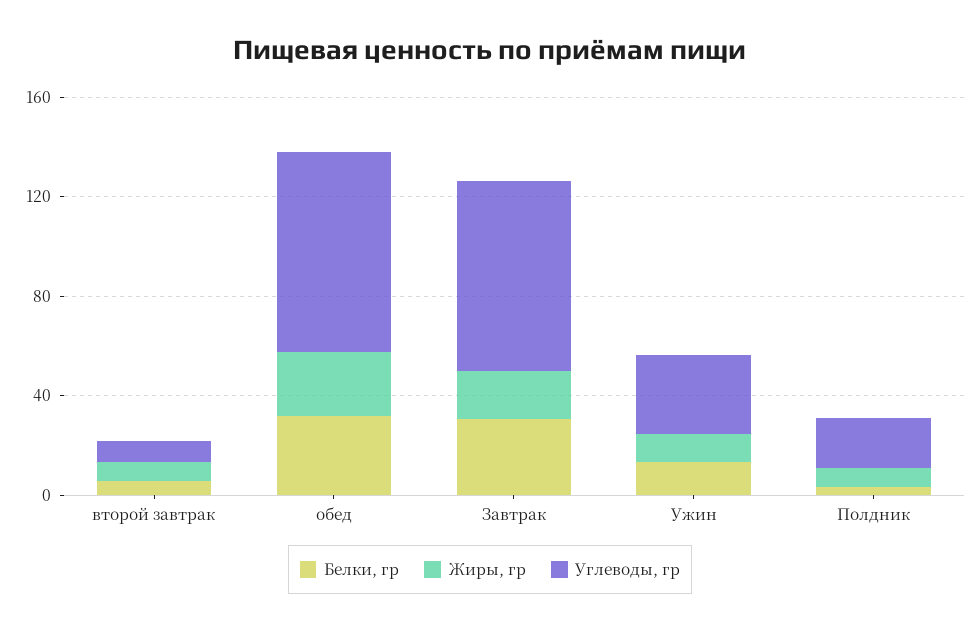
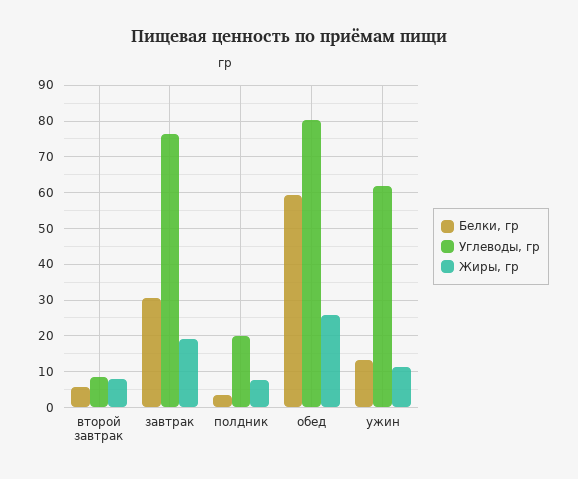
  {
    "Белки, гр": {
      "второй завтрак": 6,
-     "обед": 30,
+     "обед": 60,
      "Завтрак": 30,
      "Ужин": 14,
      "Полдник": 4
    },
    "Жиры, гр": {
      "второй завтрак": 8,
      "обед": 26,
      "Завтрак": 20,
      "Ужин": 12,
      "Полдник": 8
    },
    "Углеводы, гр": {
      "второй завтрак": 8,
      "обед": 80,
      "Завтрак": 76,
-     "Ужин": 30,
+     "Ужин": 62,
      "Полдник": 20
    }
  }

